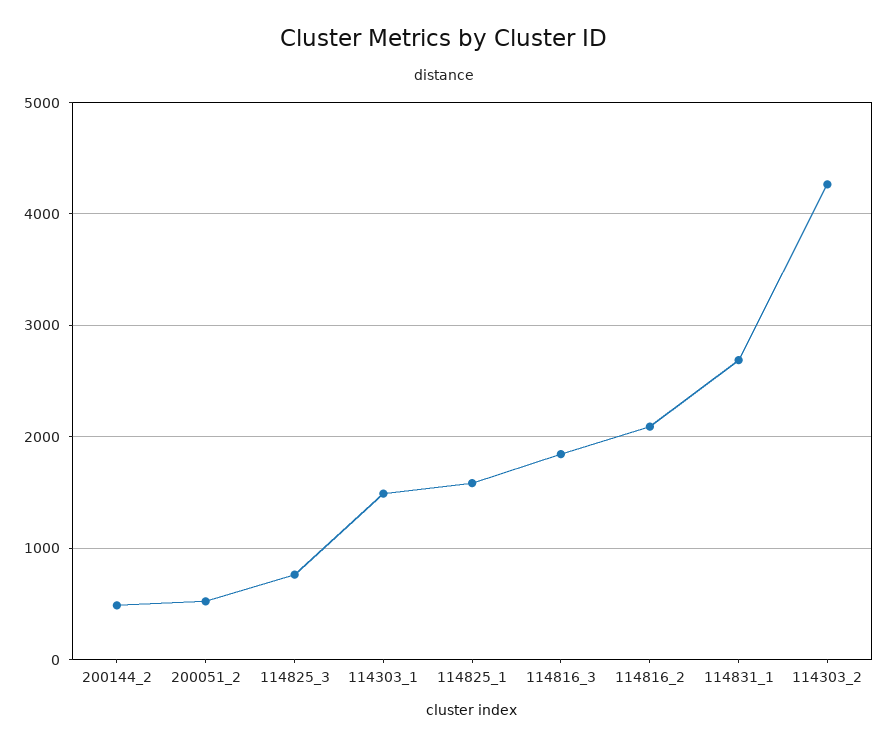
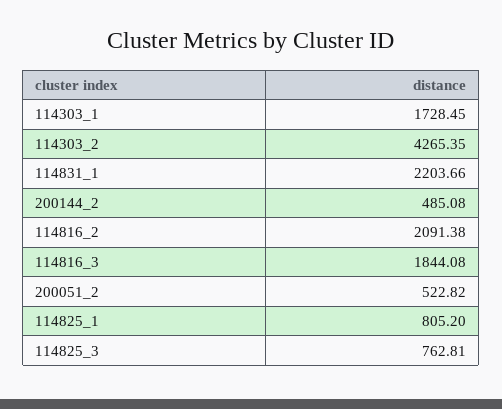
  {
    "200144_2": 485.08,
    "200051_2": 522.82,
    "114825_3": 762.81,
-   "114303_1": 1500,
+   "114303_1": 1728.45,
-   "114825_1": 1600,
+   "114825_1": 805.2,
    "114816_3": 1844.08,
    "114816_2": 2091.38,
-   "114831_1": 2700,
+   "114831_1": 2203.66,
    "114303_2": 4265.35
  }

